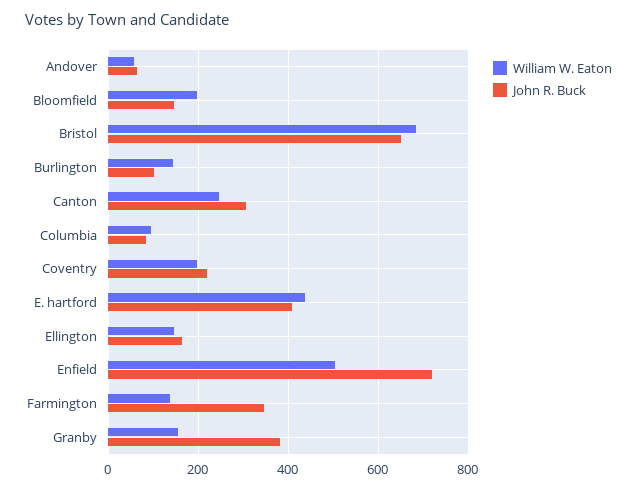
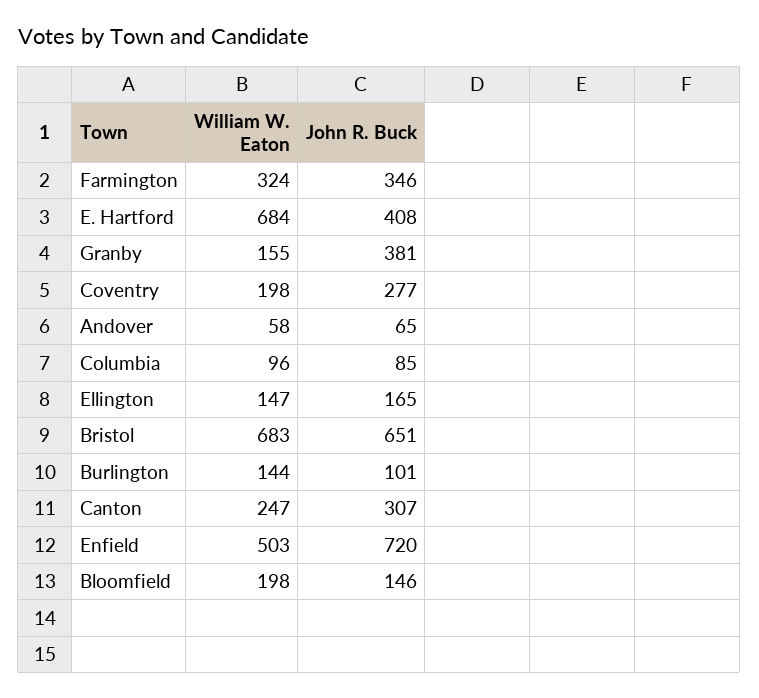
  {
    "William W. Eaton": {
      "Andover": 58,
      "Bloomfield": 198,
      "Bristol": 683,
      "Burlington": 144,
      "Canton": 247,
      "Columbia": 96,
      "Coventry": 198,
-     "E. hartford": 440,
+     "E. hartford": 684,
      "Ellington": 147,
      "Enfield": 503,
-     "Farmington": 140,
+     "Farmington": 324,
      "Granby": 155
    },
    "John R. Buck": {
      "Andover": 65,
      "Bloomfield": 146,
      "Bristol": 651,
      "Burlington": 101,
      "Canton": 307,
      "Columbia": 85,
-     "Coventry": 220,
+     "Coventry": 277,
      "E. hartford": 408,
      "Ellington": 165,
      "Enfield": 720,
      "Farmington": 346,
      "Granby": 381
    }
  }

